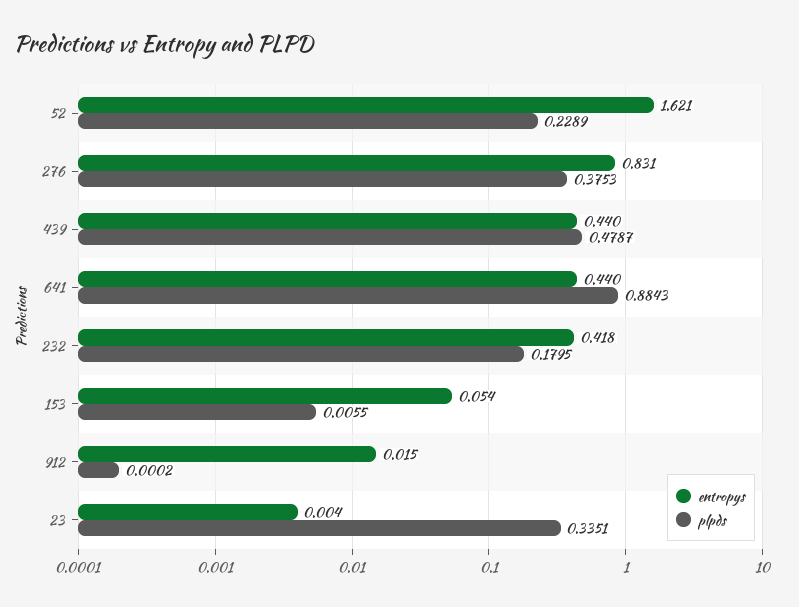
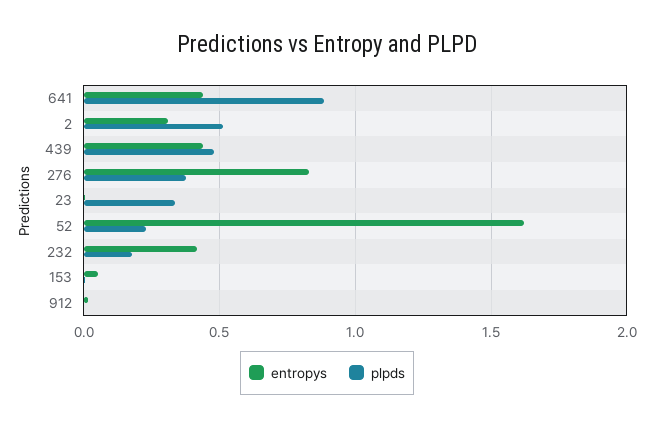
  {
    "entropys": {
      "52": 1.621,
      "276": 0.831,
      "439": 0.44,
      "641": 0.44,
      "232": 0.418,
      "153": 0.054,
      "912": 0.015,
-     "23": 0.004
+     "23": 0.004,
+     "2": 0.3
    },
    "plpds": {
      "52": 0.2289,
      "276": 0.3753,
      "439": 0.4787,
      "641": 0.8843,
      "232": 0.1795,
      "153": 0.0055,
      "912": 0.0002,
-     "23": 0.3351
+     "23": 0.3351,
+     "2": 0.5
    }
  }

